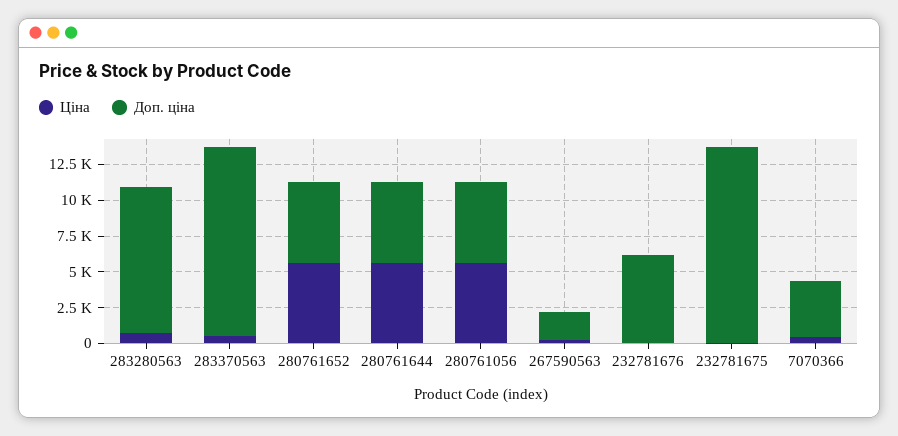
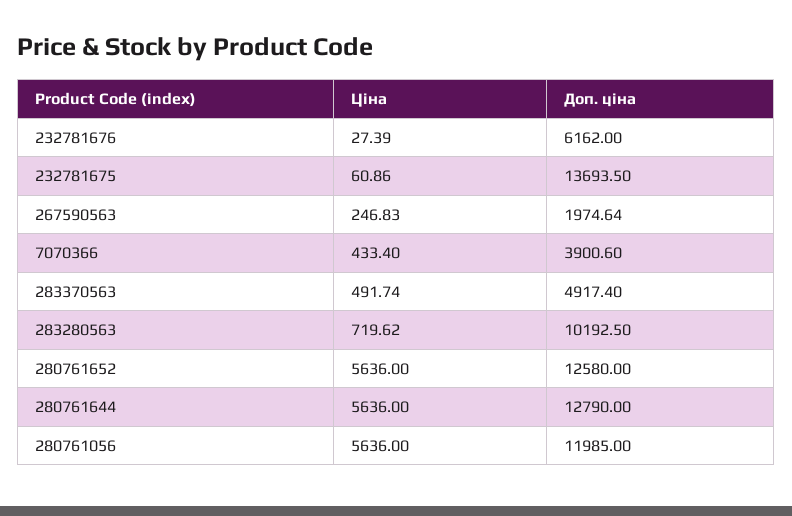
  {
    "Ціна": {
      "283280563": 719.62,
      "283370563": 491.74,
      "280761652": 5636,
      "280761644": 5636,
      "280761056": 5636,
      "267590563": 246.83,
      "232781676": 27.39,
      "232781675": 60.86,
      "7070366": 433.4
    },
    "Доп. ціна": {
      "283280563": 10192.5,
-     "283370563": 12500,
+     "283370563": 4917.4,
-     "280761652": 5000,
+     "280761652": 12580,
-     "280761644": 5000,
+     "280761644": 12790,
-     "280761056": 5000,
+     "280761056": 11985,
      "267590563": 1974.64,
      "232781676": 6162,
      "232781675": 13693.5,
      "7070366": 3900.6
    }
  }

